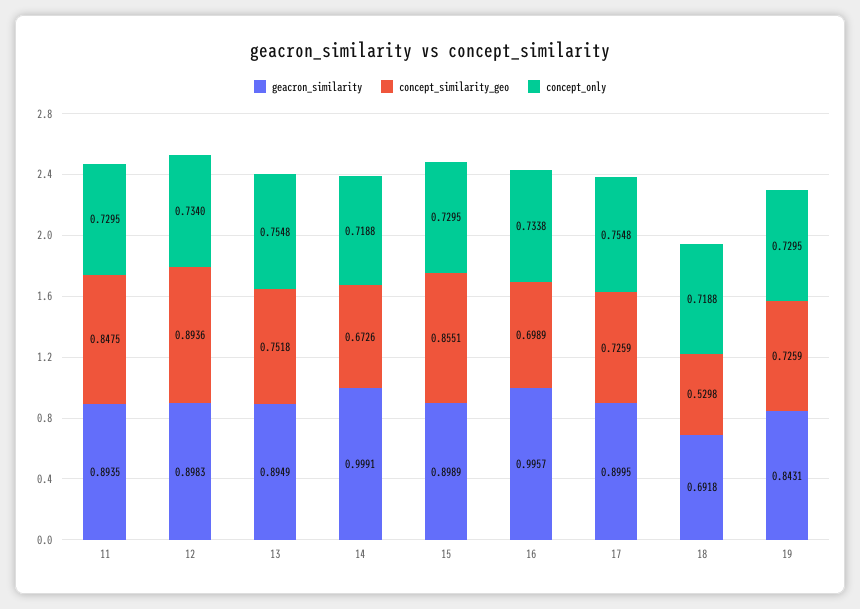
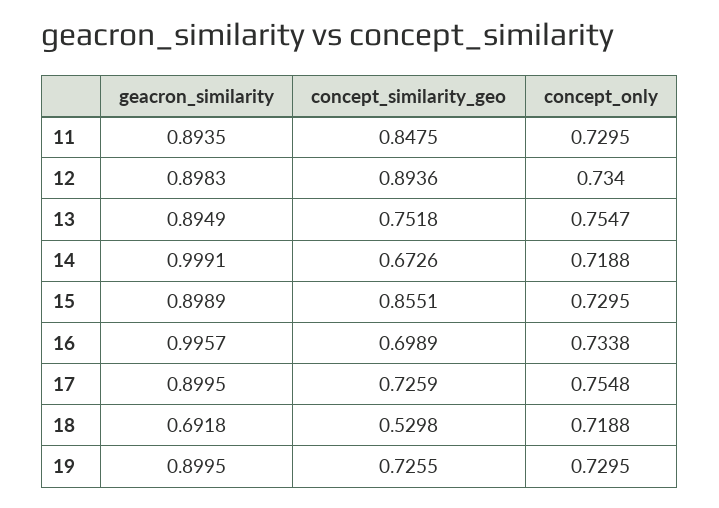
  {
    "geacron_similarity": {
      "11": 0.8935,
      "12": 0.8983,
      "13": 0.8949,
      "14": 0.9991,
      "15": 0.8989,
      "16": 0.9957,
      "17": 0.8995,
      "18": 0.6918,
-     "19": 0.8431
+     "19": 0.8995
    },
    "concept_similarity_geo": {
      "11": 0.8475,
      "12": 0.8936,
      "13": 0.7518,
      "14": 0.6726,
      "15": 0.8551,
      "16": 0.6989,
      "17": 0.7259,
      "18": 0.5298,
-     "19": 0.7259
+     "19": 0.7255
    },
    "concept_only": {
      "11": 0.7295,
      "12": 0.734,
-     "13": 0.7548,
+     "13": 0.7547,
      "14": 0.7188,
      "15": 0.7295,
      "16": 0.7338,
      "17": 0.7548,
      "18": 0.7188,
      "19": 0.7295
    }
  }

